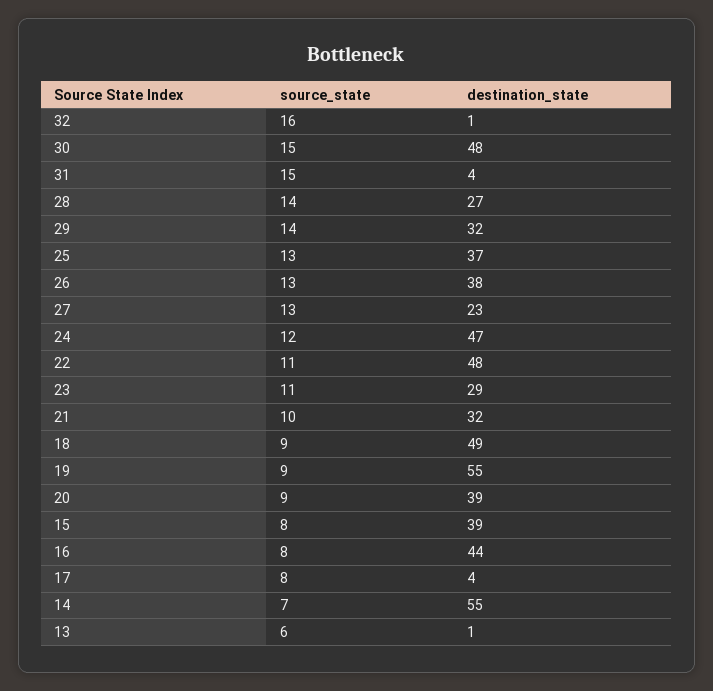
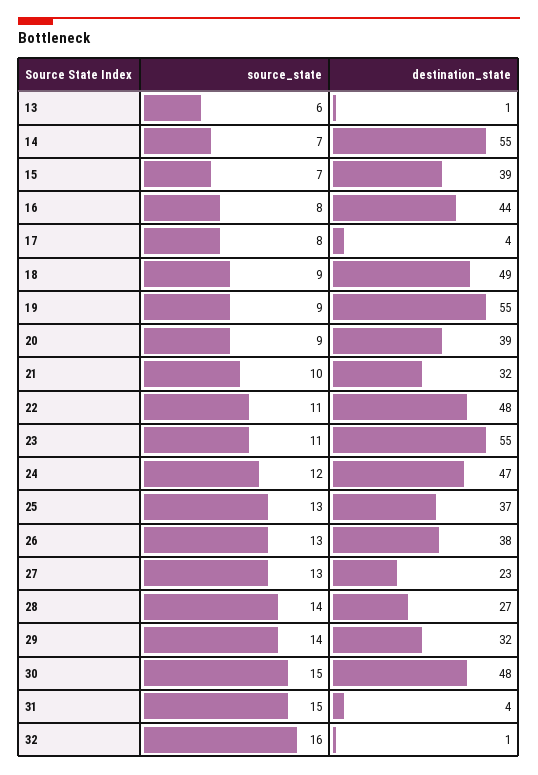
  {
    "source_state": {
      "32": 16,
      "30": 15,
      "31": 15,
      "28": 14,
      "29": 14,
      "25": 13,
      "26": 13,
      "27": 13,
      "24": 12,
      "22": 11,
      "23": 11,
      "21": 10,
      "18": 9,
      "19": 9,
      "20": 9,
-     "15": 8,
+     "15": 7,
      "16": 8,
      "17": 8,
      "14": 7,
      "13": 6
    },
    "destination_state": {
      "32": 1,
      "30": 48,
      "31": 4,
      "28": 27,
      "29": 32,
      "25": 37,
      "26": 38,
      "27": 23,
      "24": 47,
      "22": 48,
-     "23": 29,
+     "23": 55,
      "21": 32,
      "18": 49,
      "19": 55,
      "20": 39,
      "15": 39,
      "16": 44,
      "17": 4,
      "14": 55,
      "13": 1
    }
  }

